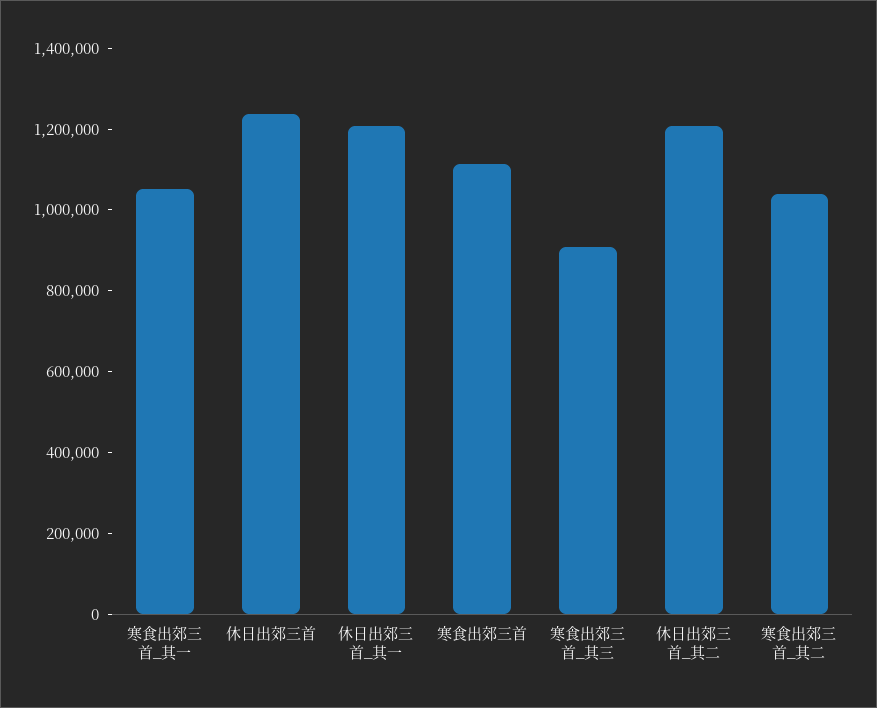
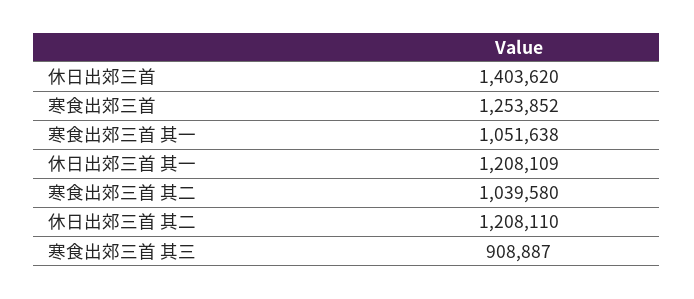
  {
    "寒食出郊三首_其一": 1051638,
-   "休日出郊三首": 1250000,
+   "休日出郊三首": 1403620,
    "休日出郊三首_其一": 1208109,
-   "寒食出郊三首": 1100000,
+   "寒食出郊三首": 1253852,
    "寒食出郊三首_其三": 908887,
    "休日出郊三首_其二": 1208110,
    "寒食出郊三首_其二": 1039580
  }

